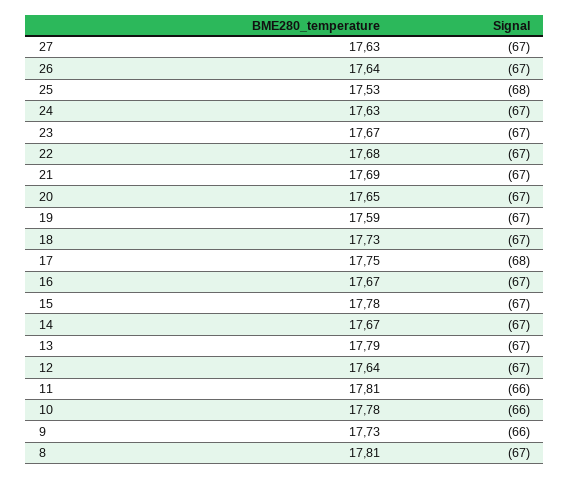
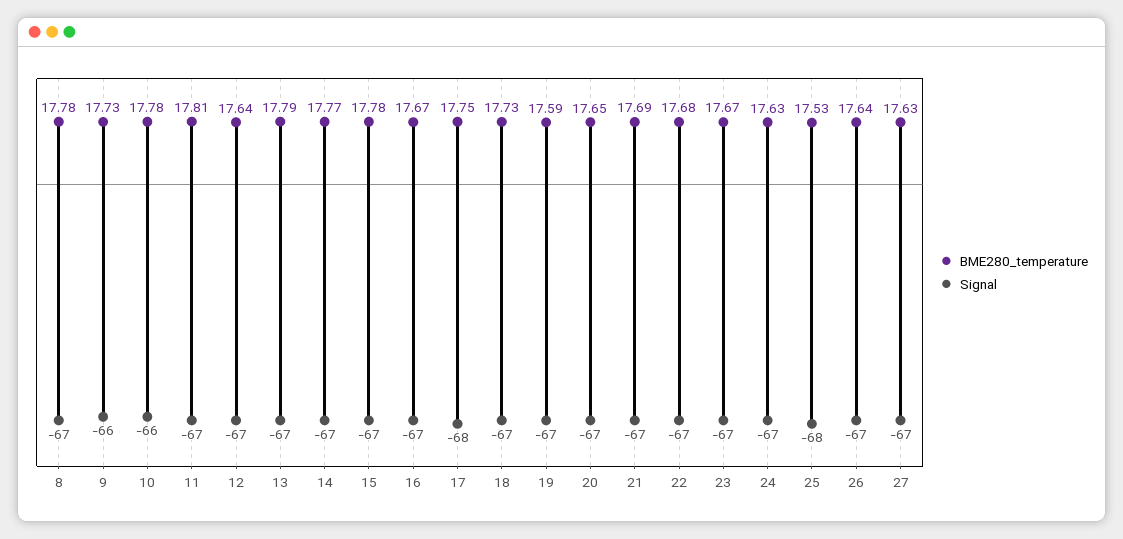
  {
    "BME280_temperature": {
      "27": 17.63,
      "26": 17.64,
      "25": 17.53,
      "24": 17.63,
      "23": 17.67,
      "22": 17.68,
      "21": 17.69,
      "20": 17.65,
      "19": 17.59,
      "18": 17.73,
      "17": 17.75,
      "16": 17.67,
      "15": 17.78,
-     "14": 17.67,
+     "14": 17.77,
      "13": 17.79,
      "12": 17.64,
      "11": 17.81,
      "10": 17.78,
      "9": 17.73,
-     "8": 17.81
+     "8": 17.78
    },
    "Signal": {
      "27": -67,
      "26": -67,
      "25": -68,
      "24": -67,
      "23": -67,
      "22": -67,
      "21": -67,
      "20": -67,
      "19": -67,
      "18": -67,
      "17": -68,
      "16": -67,
      "15": -67,
      "14": -67,
      "13": -67,
      "12": -67,
-     "11": -66,
+     "11": -67,
      "10": -66,
      "9": -66,
      "8": -67
    }
  }

